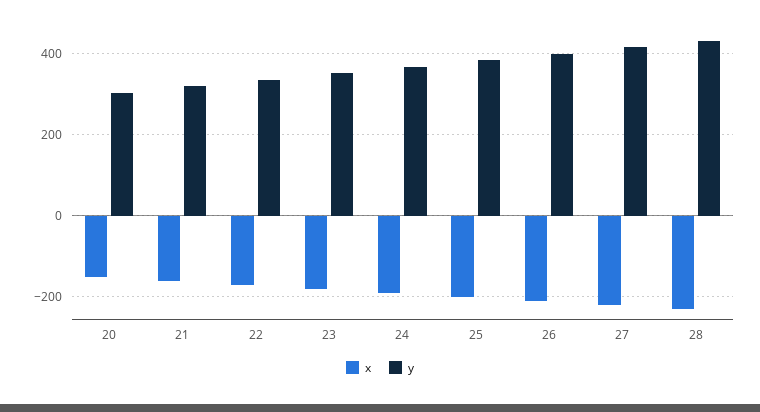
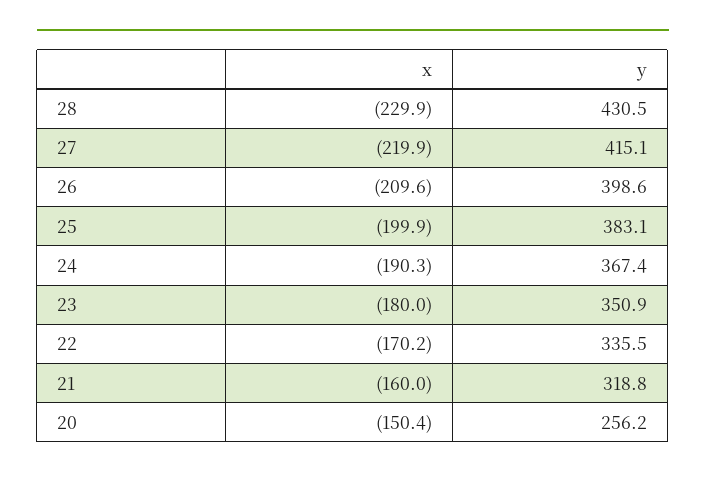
  {
    "x": {
      "20": -150.4,
      "21": -160,
      "22": -170.2,
      "23": -180,
      "24": -190.3,
      "25": -199.9,
      "26": -209.6,
      "27": -219.9,
      "28": -229.9
    },
    "y": {
-     "20": 300,
+     "20": 256.2,
      "21": 318.8,
      "22": 335.5,
      "23": 350.9,
      "24": 367.4,
      "25": 383.1,
      "26": 398.6,
      "27": 415.1,
      "28": 430.5
    }
  }

